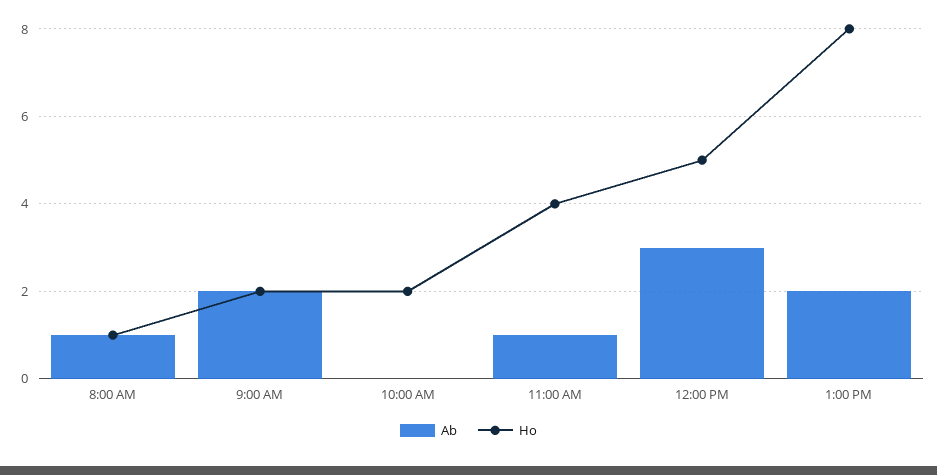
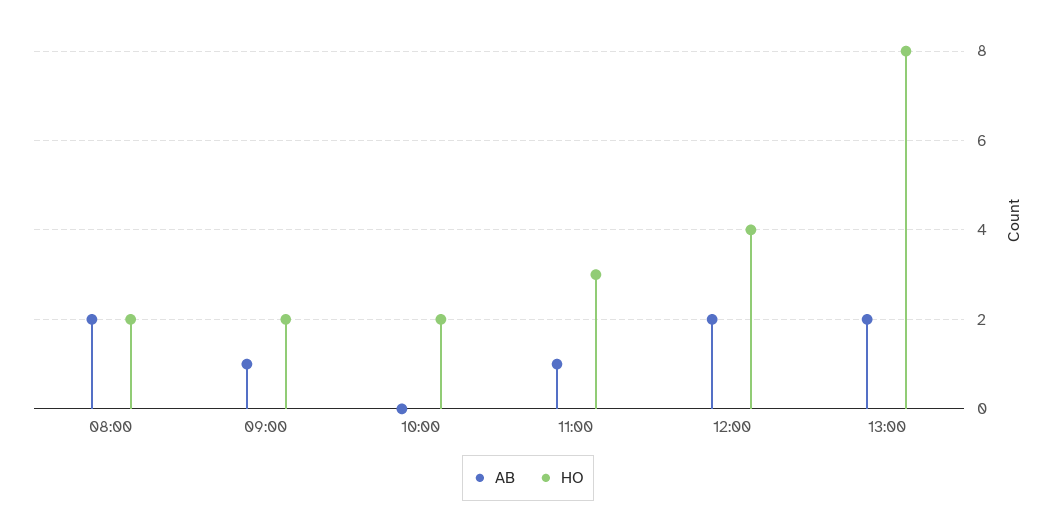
  {
    "Ab": {
-     "8:00 AM": 1,
+     "8:00 AM": 2,
-     "9:00 AM": 2,
+     "9:00 AM": 1,
      "10:00 AM": 0,
      "11:00 AM": 1,
-     "12:00 PM": 3,
+     "12:00 PM": 2,
      "1:00 PM": 2
    },
    "Ho": {
-     "8:00 AM": 1,
+     "8:00 AM": 2,
      "9:00 AM": 2,
      "10:00 AM": 2,
-     "11:00 AM": 4,
+     "11:00 AM": 3,
-     "12:00 PM": 5,
+     "12:00 PM": 4,
      "1:00 PM": 8
    }
  }

